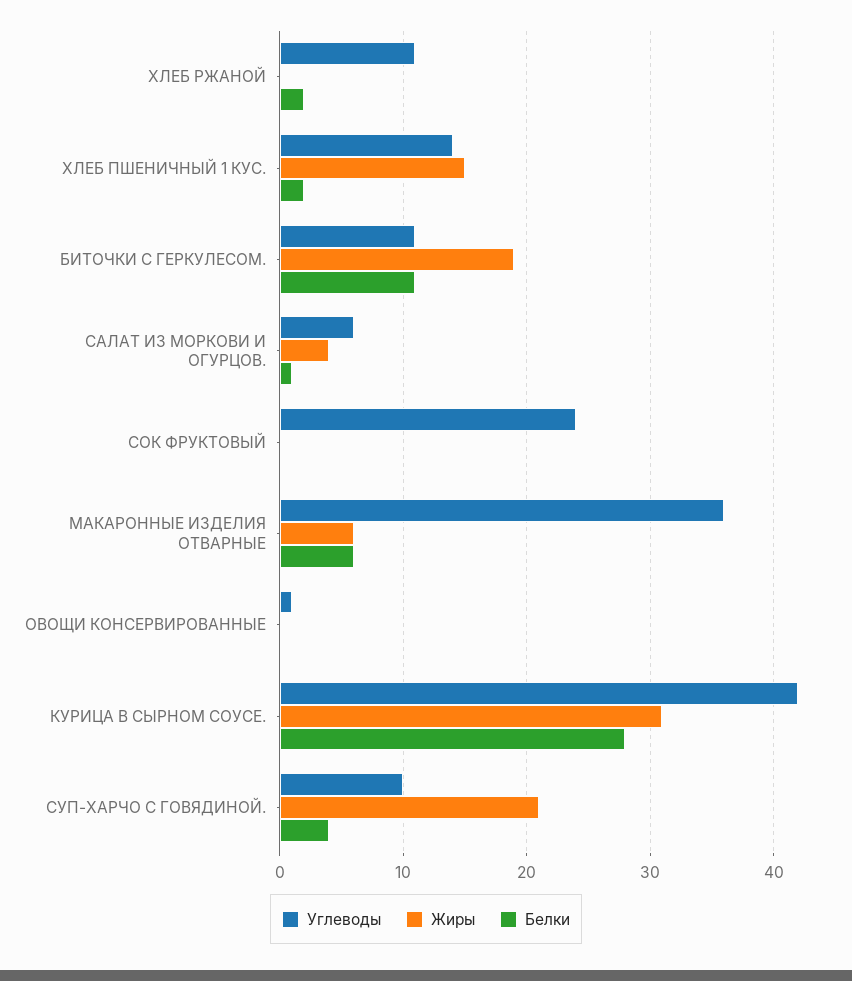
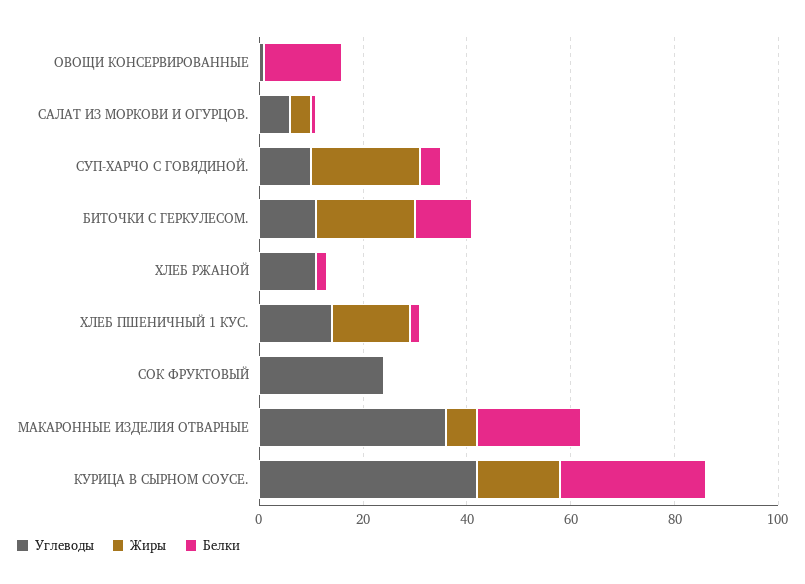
  {
    "Углеводы": {
      "ХЛЕБ РЖАНОЙ": 11,
      "ХЛЕБ ПШЕНИЧНЫЙ 1 КУС.": 14,
      "БИТОЧКИ С ГЕРКУЛЕСОМ.": 11,
      "САЛАТ ИЗ МОРКОВИ И ОГУРЦОВ.": 6,
      "СОК ФРУКТОВЫЙ": 24,
      "МАКАРОННЫЕ ИЗДЕЛИЯ ОТВАРНЫЕ": 36,
      "ОВОЩИ КОНСЕРВИРОВАННЫЕ": 1,
      "КУРИЦА В СЫРНОМ СОУСЕ.": 42,
      "СУП-ХАРЧО С ГОВЯДИНОЙ.": 10
    },
    "Жиры": {
      "ХЛЕБ РЖАНОЙ": 0,
      "ХЛЕБ ПШЕНИЧНЫЙ 1 КУС.": 15,
      "БИТОЧКИ С ГЕРКУЛЕСОМ.": 19,
      "САЛАТ ИЗ МОРКОВИ И ОГУРЦОВ.": 4,
      "СОК ФРУКТОВЫЙ": 0,
      "МАКАРОННЫЕ ИЗДЕЛИЯ ОТВАРНЫЕ": 6,
      "ОВОЩИ КОНСЕРВИРОВАННЫЕ": 0,
-     "КУРИЦА В СЫРНОМ СОУСЕ.": 31,
+     "КУРИЦА В СЫРНОМ СОУСЕ.": 15,
      "СУП-ХАРЧО С ГОВЯДИНОЙ.": 21
    },
    "Белки": {
      "ХЛЕБ РЖАНОЙ": 2,
      "ХЛЕБ ПШЕНИЧНЫЙ 1 КУС.": 2,
      "БИТОЧКИ С ГЕРКУЛЕСОМ.": 11,
      "САЛАТ ИЗ МОРКОВИ И ОГУРЦОВ.": 1,
      "СОК ФРУКТОВЫЙ": 0,
-     "МАКАРОННЫЕ ИЗДЕЛИЯ ОТВАРНЫЕ": 6,
+     "МАКАРОННЫЕ ИЗДЕЛИЯ ОТВАРНЫЕ": 20,
-     "ОВОЩИ КОНСЕРВИРОВАННЫЕ": 0,
+     "ОВОЩИ КОНСЕРВИРОВАННЫЕ": 15,
      "КУРИЦА В СЫРНОМ СОУСЕ.": 28,
      "СУП-ХАРЧО С ГОВЯДИНОЙ.": 4
    }
  }

